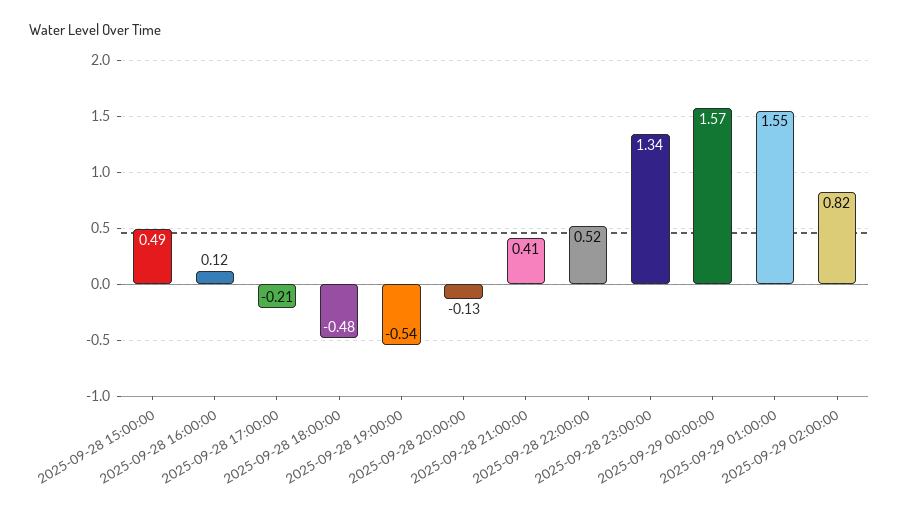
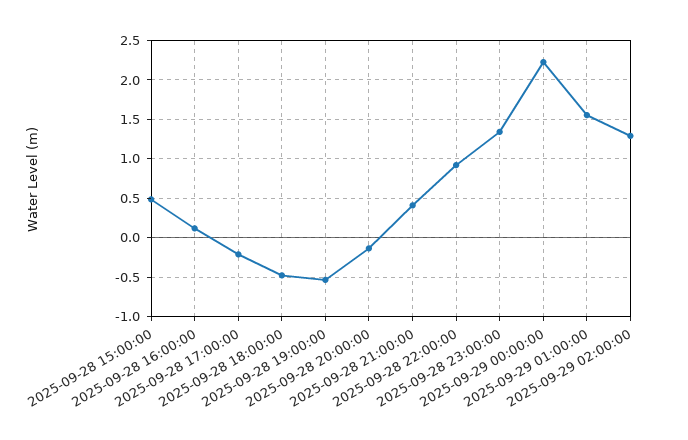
  {
    "2025-09-28 15:00:00": 0.49,
    "2025-09-28 16:00:00": 0.12,
    "2025-09-28 17:00:00": -0.21,
    "2025-09-28 18:00:00": -0.48,
    "2025-09-28 19:00:00": -0.54,
    "2025-09-28 20:00:00": -0.13,
    "2025-09-28 21:00:00": 0.41,
-   "2025-09-28 22:00:00": 0.52,
+   "2025-09-28 22:00:00": 0.9,
    "2025-09-28 23:00:00": 1.34,
-   "2025-09-29 00:00:00": 1.57,
+   "2025-09-29 00:00:00": 2.2,
    "2025-09-29 01:00:00": 1.55,
-   "2025-09-29 02:00:00": 0.82
+   "2025-09-29 02:00:00": 1.3
  }

